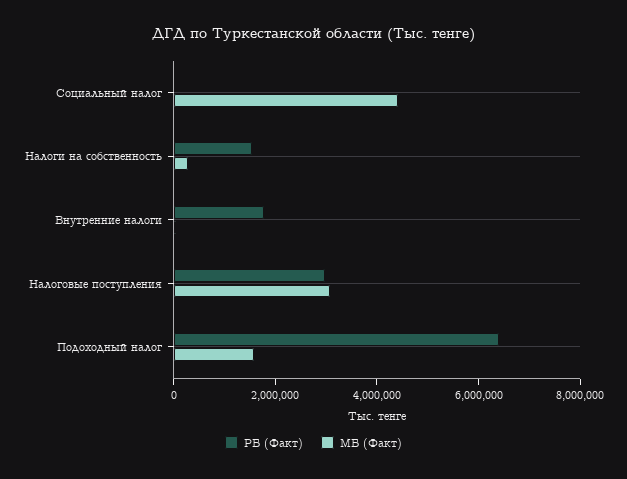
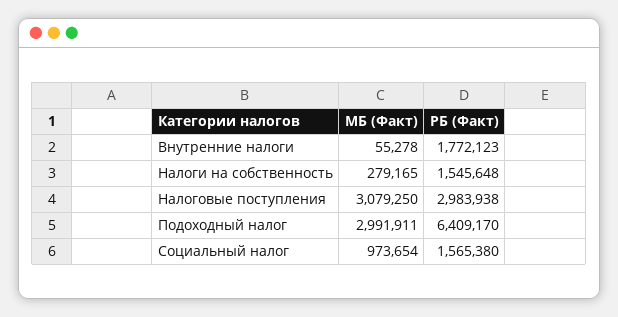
  {
    "РБ (Факт)": {
-     "Социальный налог": 0,
+     "Социальный налог": 1565380,
      "Налоги на собственность": 1545648,
      "Внутренние налоги": 1772123,
      "Налоговые поступления": 2983938,
      "Подоходный налог": 6409170
    },
    "МБ (Факт)": {
-     "Социальный налог": 4500000,
+     "Социальный налог": 973654,
      "Налоги на собственность": 279165,
      "Внутренние налоги": 55278,
      "Налоговые поступления": 3079250,
-     "Подоходный налог": 1500000
+     "Подоходный налог": 2991911
    }
  }

